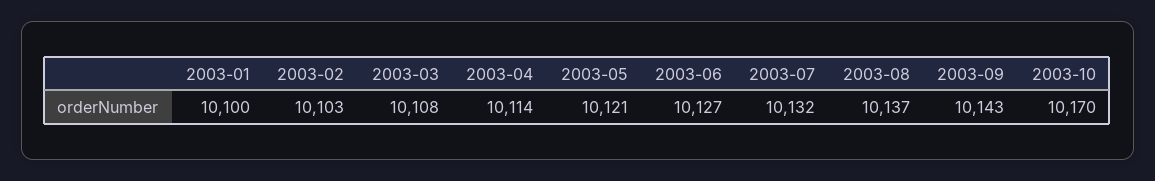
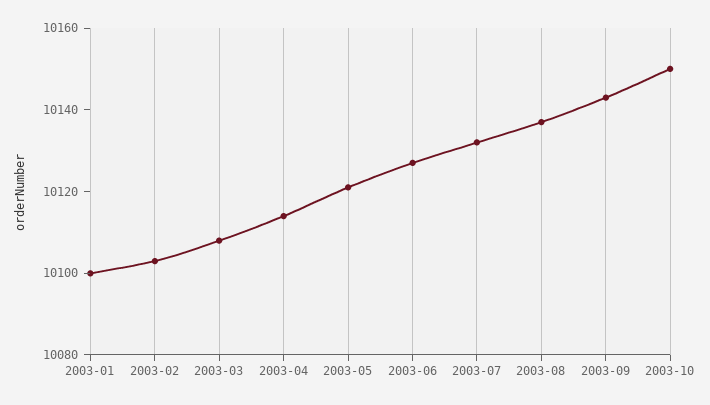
  {
    "2003-01": 10100,
    "2003-02": 10103,
    "2003-03": 10108,
    "2003-04": 10114,
    "2003-05": 10121,
    "2003-06": 10127,
    "2003-07": 10132,
    "2003-08": 10137,
    "2003-09": 10143,
-   "2003-10": 10170
+   "2003-10": 10150
  }

